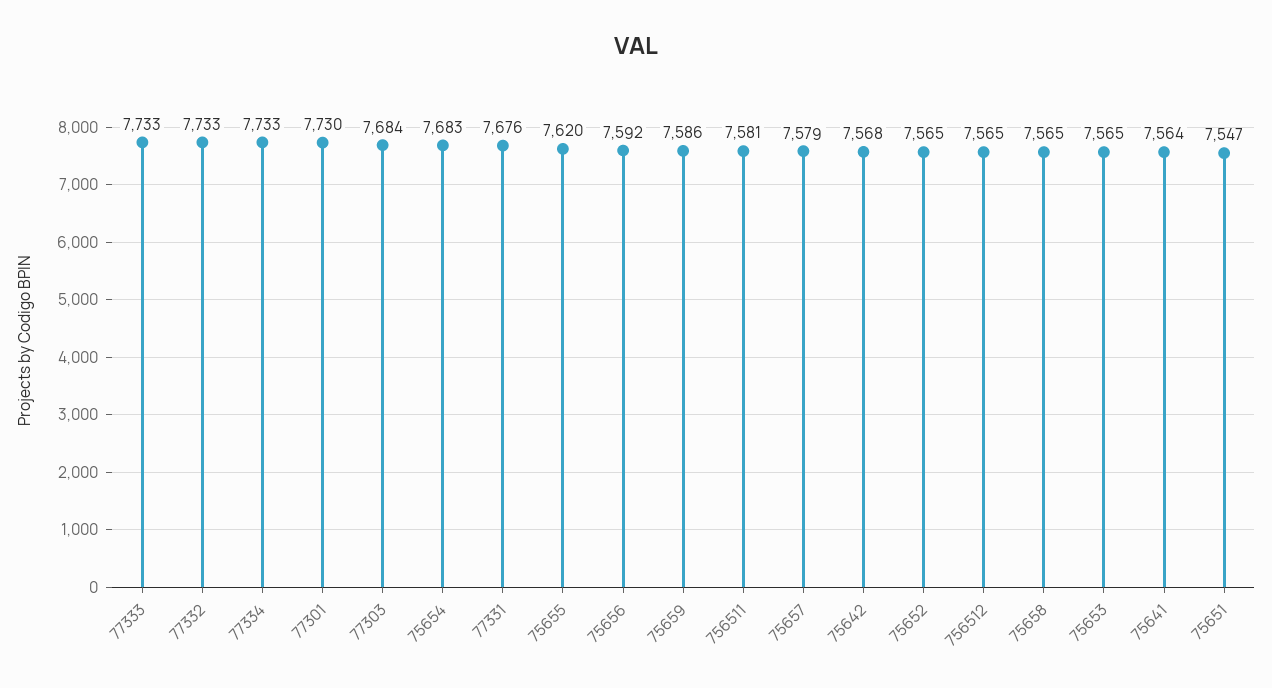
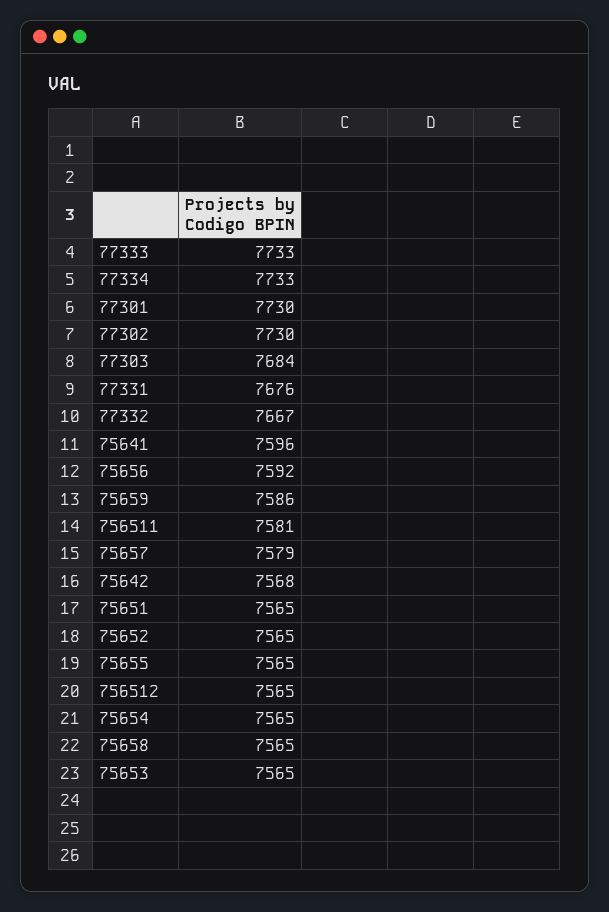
  {
    "77333": 7733,
-   "77332": 7733,
+   "77332": 7667,
    "77334": 7733,
    "77301": 7730,
    "77303": 7684,
-   "75654": 7683,
+   "75654": 7565,
    "77331": 7676,
-   "75655": 7620,
+   "75655": 7565,
    "75656": 7592,
    "75659": 7586,
    "756511": 7581,
    "75657": 7579,
    "75642": 7568,
    "75652": 7565,
    "756512": 7565,
    "75658": 7565,
    "75653": 7565,
-   "75641": 7564,
+   "75641": 7596,
-   "75651": 7547
+   "75651": 7565,
+   "77302": 7730
  }

